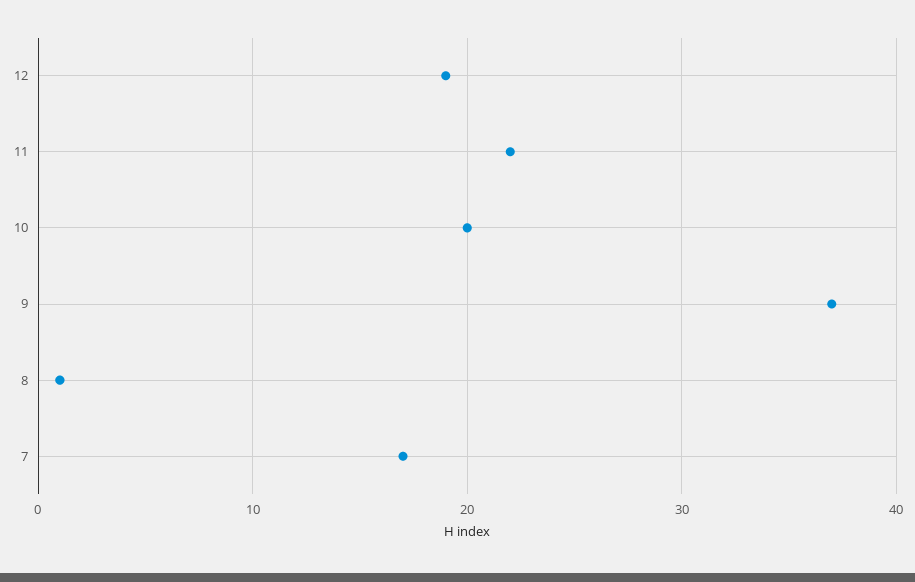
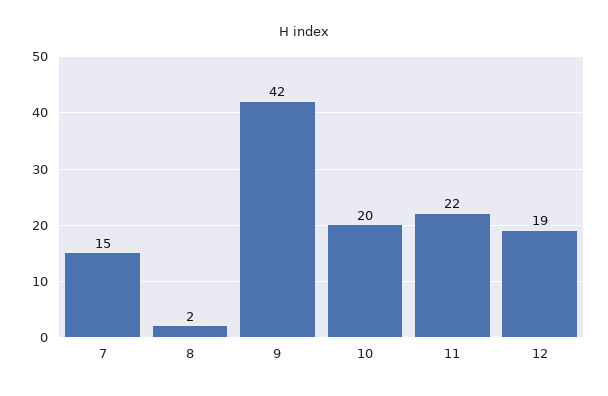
  {
    "12": 19,
    "11": 22,
    "10": 20,
-   "9": 37,
+   "9": 42,
-   "8": 1,
+   "8": 2,
-   "7": 17
+   "7": 15
  }

